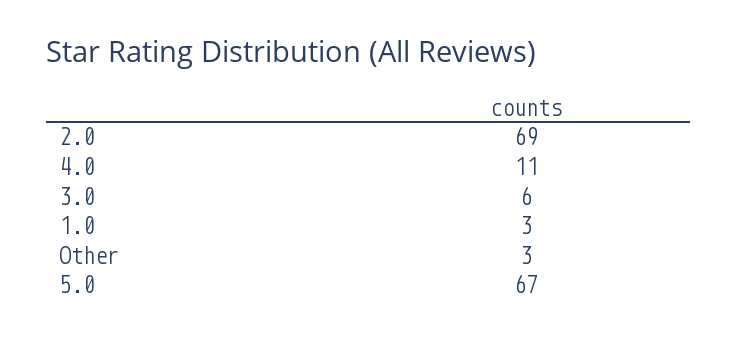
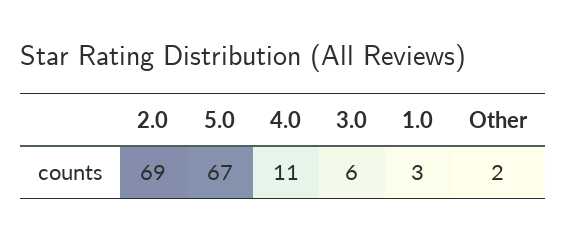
  {
    "2.0": 69,
    "4.0": 11,
    "3.0": 6,
    "1.0": 3,
-   "Other": 3,
+   "Other": 2,
    "5.0": 67
  }

